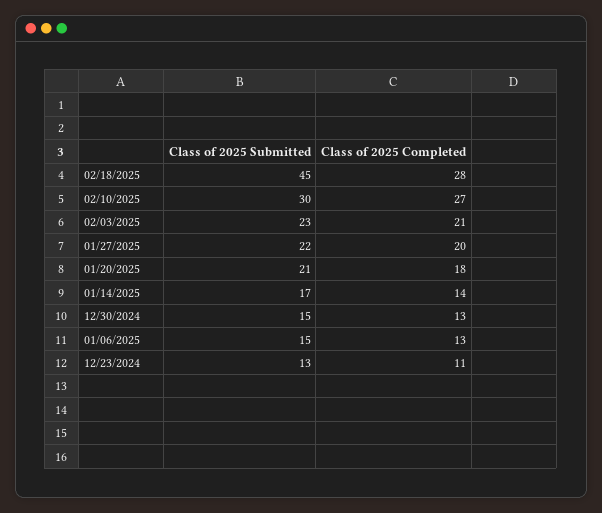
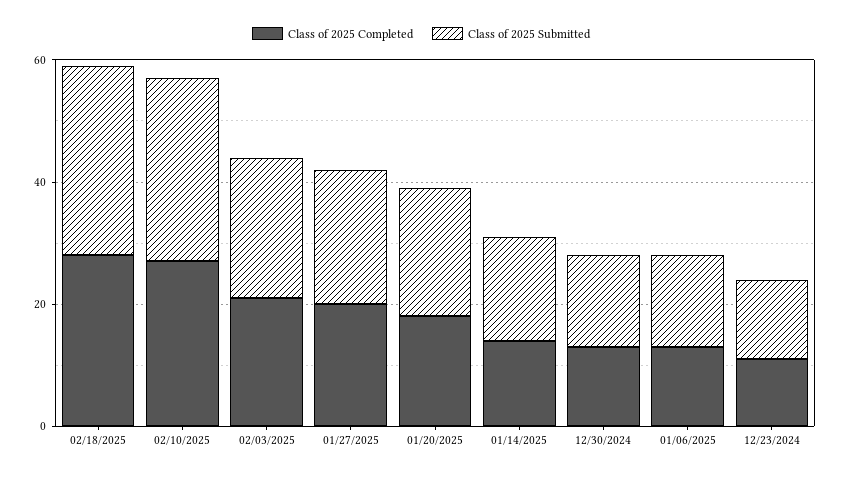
  {
    "Class of 2025 Submitted": {
-     "02/18/2025": 45,
+     "02/18/2025": 30,
      "02/10/2025": 30,
      "02/03/2025": 23,
      "01/27/2025": 22,
      "01/20/2025": 21,
      "01/14/2025": 17,
      "12/30/2024": 15,
      "01/06/2025": 15,
      "12/23/2024": 13
    },
    "Class of 2025 Completed": {
      "02/18/2025": 28,
      "02/10/2025": 27,
      "02/03/2025": 21,
      "01/27/2025": 20,
      "01/20/2025": 18,
      "01/14/2025": 14,
      "12/30/2024": 13,
      "01/06/2025": 13,
      "12/23/2024": 11
    }
  }

